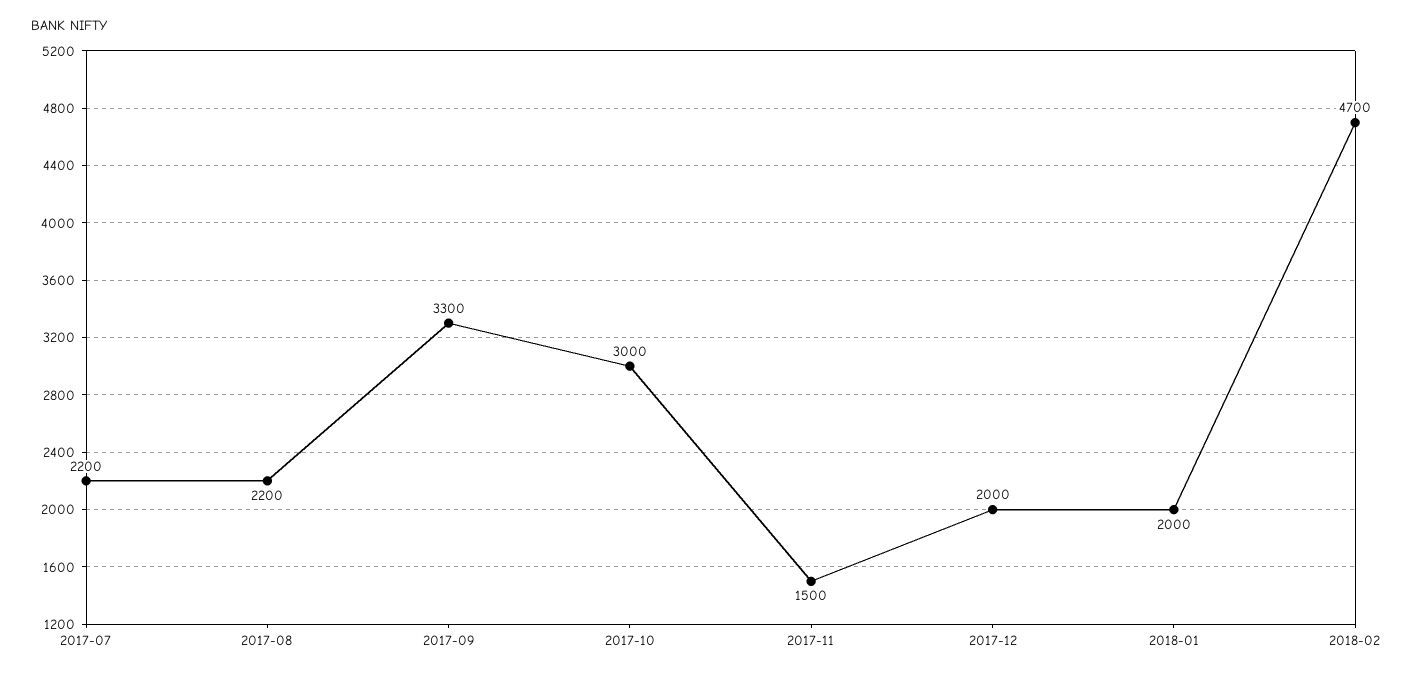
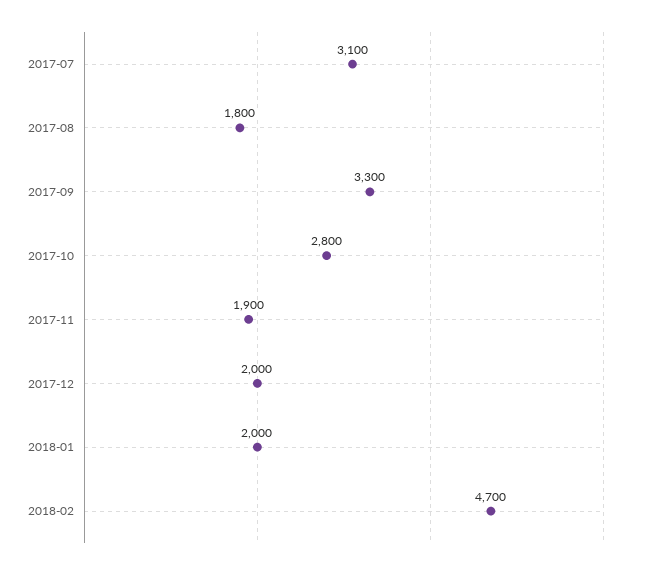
  {
-   "2017-07": 2200,
+   "2017-07": 3100,
-   "2017-08": 2200,
+   "2017-08": 1800,
    "2017-09": 3300,
-   "2017-10": 3000,
+   "2017-10": 2800,
-   "2017-11": 1500,
+   "2017-11": 1900,
    "2017-12": 2000,
    "2018-01": 2000,
    "2018-02": 4700
  }

